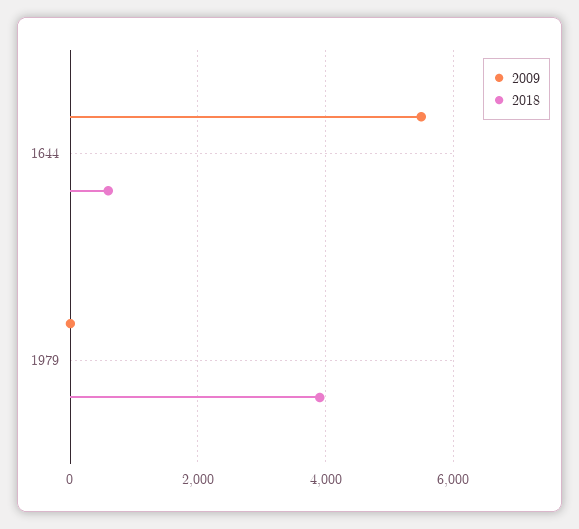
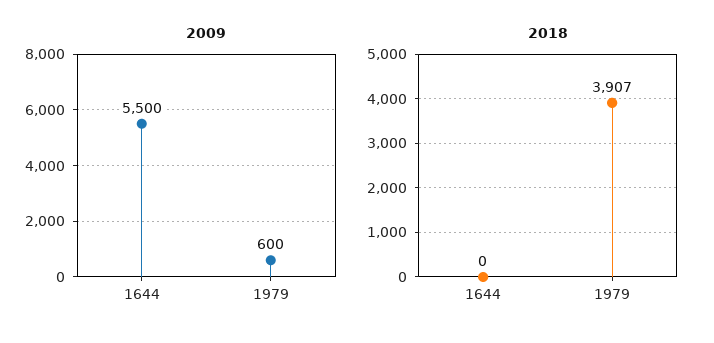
  {
    "2009": {
      "1644": 5500,
-     "1979": 0
+     "1979": 600
    },
    "2018": {
-     "1644": 600,
+     "1644": 0,
      "1979": 3907
    }
  }

